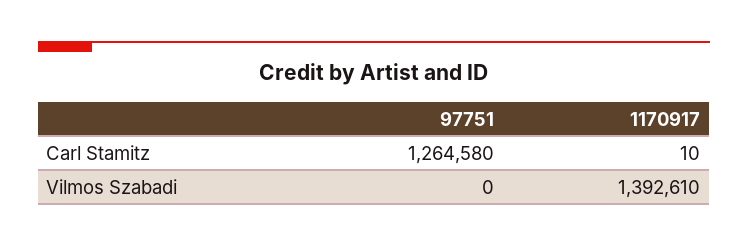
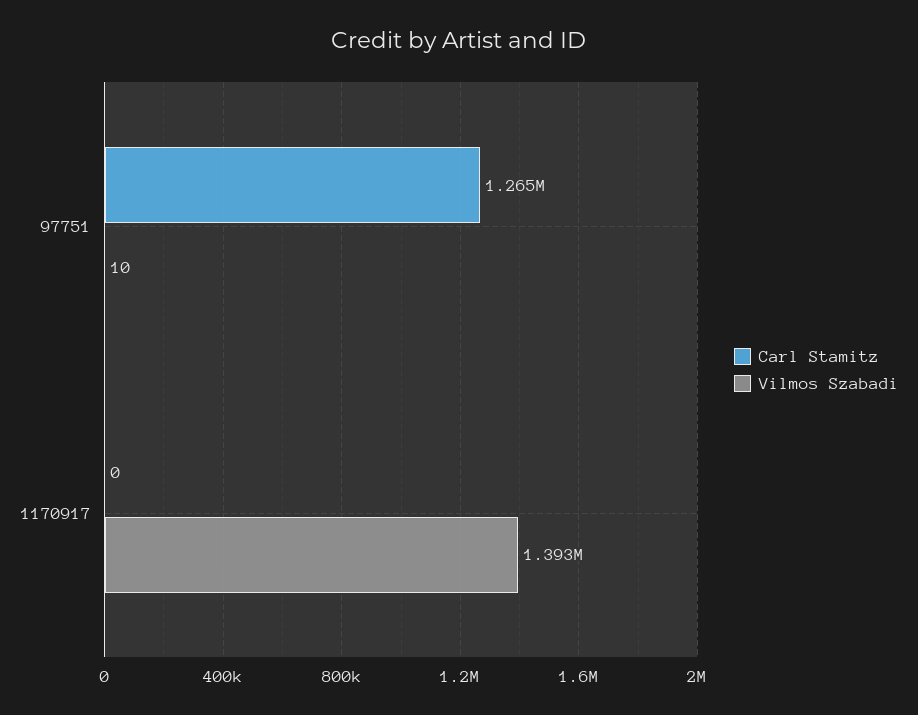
  {
    "Carl Stamitz": {
      "97751": 1264580,
-     "1170917": 10
+     "1170917": 0
    },
    "Vilmos Szabadi": {
-     "97751": 0,
+     "97751": 10,
      "1170917": 1392610
    }
  }

